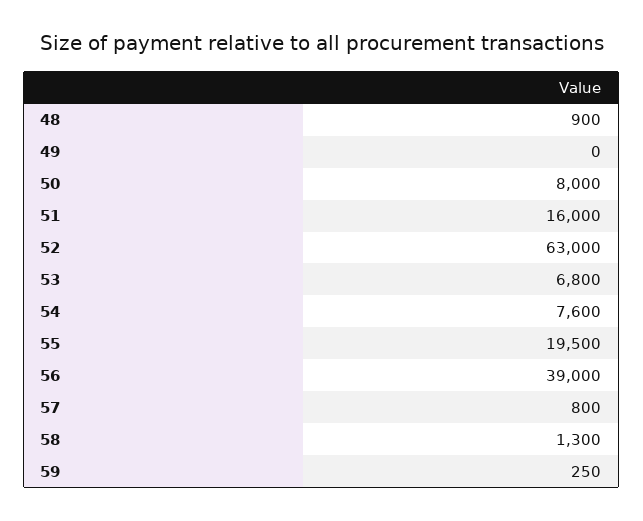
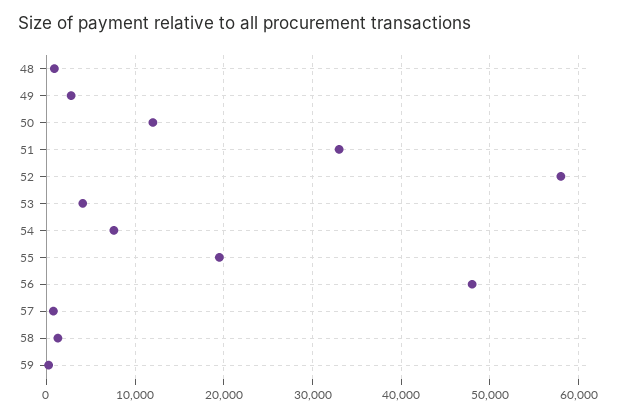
  {
    "48": 900,
-   "49": 0,
+   "49": 3000,
-   "50": 8000,
+   "50": 12000,
-   "51": 16000,
+   "51": 33000,
-   "52": 63000,
+   "52": 58000,
-   "53": 6800,
+   "53": 4000,
    "54": 7600,
    "55": 19500,
-   "56": 39000,
+   "56": 48000,
    "57": 800,
    "58": 1300,
    "59": 250
  }

